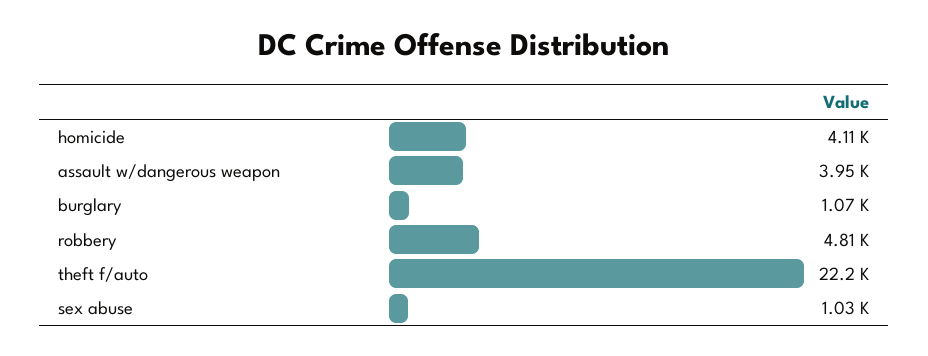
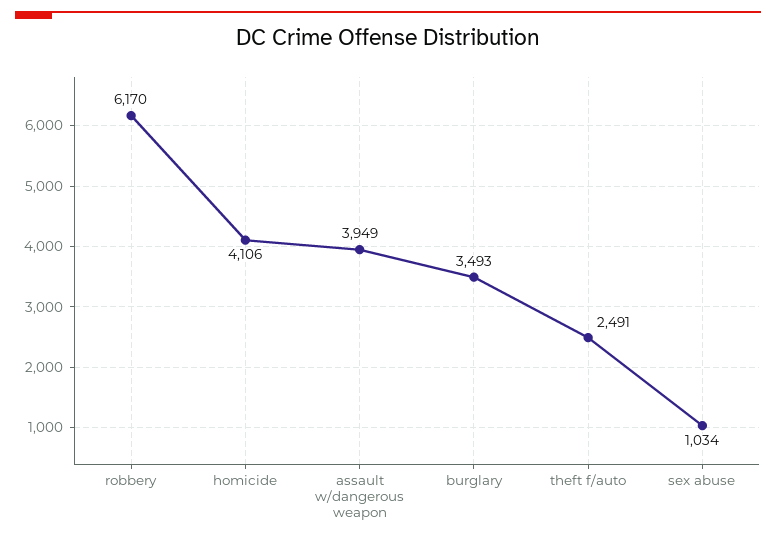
  {
    "homicide": 4106,
    "assault w/dangerous weapon": 3949,
-   "burglary": 1070,
+   "burglary": 3493,
-   "robbery": 4810,
+   "robbery": 6170,
-   "theft f/auto": 22200,
+   "theft f/auto": 2491,
    "sex abuse": 1034
  }

